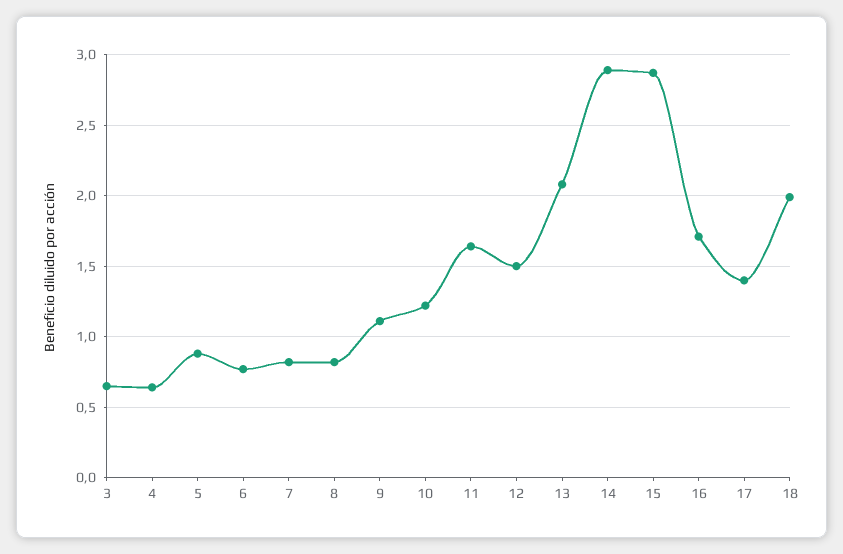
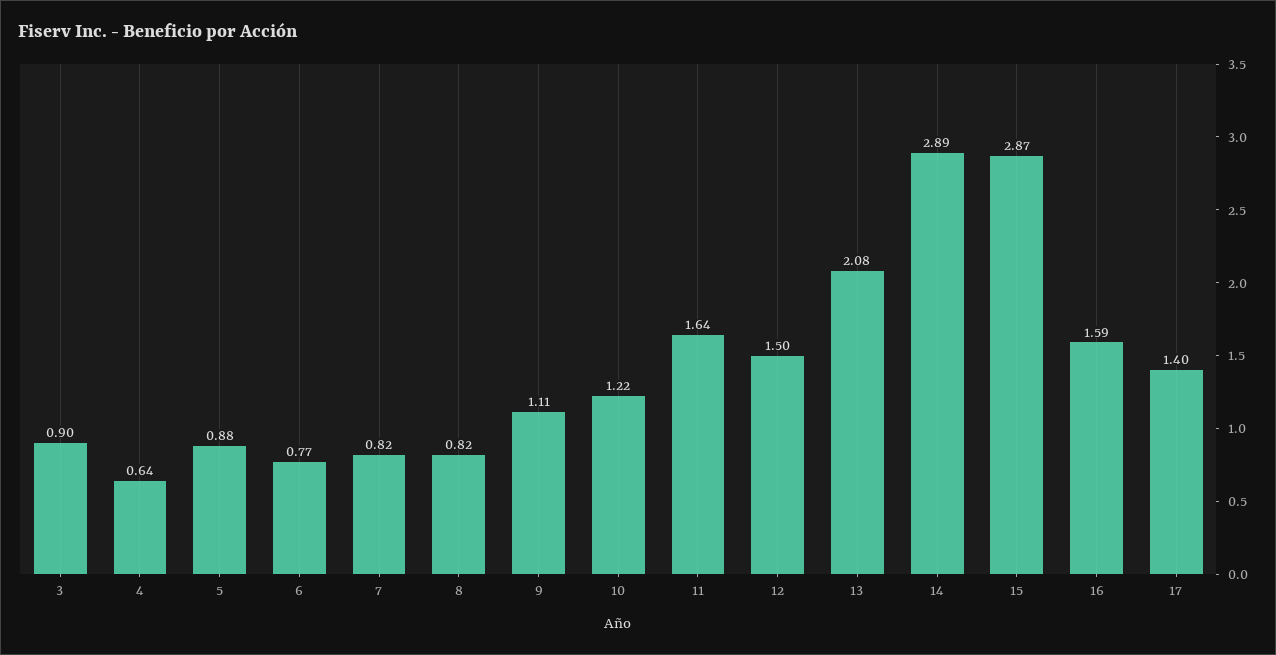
  {
-   "3": 0.65,
+   "3": 0.9,
    "4": 0.64,
    "5": 0.88,
    "6": 0.77,
    "7": 0.82,
    "8": 0.82,
    "9": 1.11,
    "10": 1.22,
    "11": 1.64,
    "12": 1.5,
    "13": 2.08,
    "14": 2.89,
    "15": 2.87,
-   "16": 1.7,
+   "16": 1.59,
-   "17": 1.4,
+   "17": 1.4
-   "18": 2
  }

